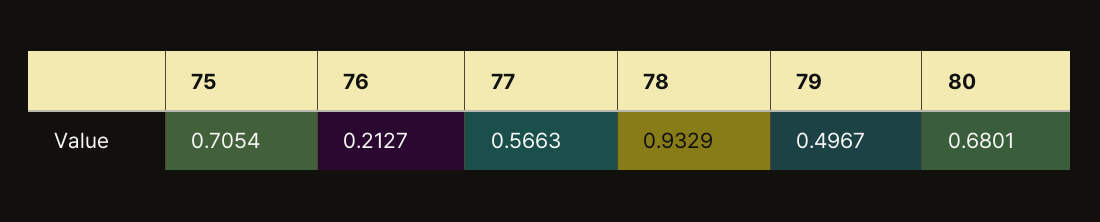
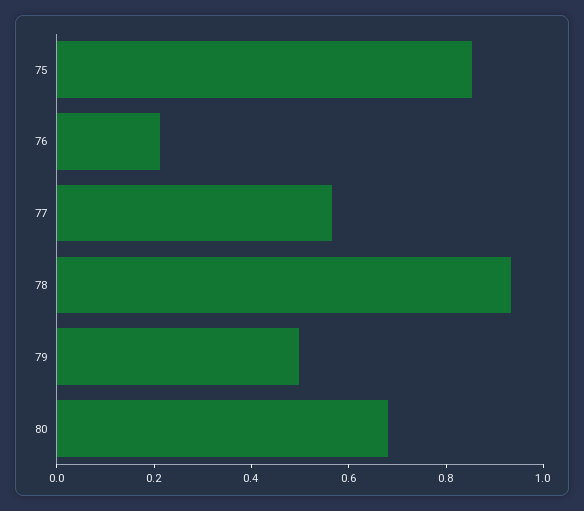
  {
-   "75": 0.7054,
+   "75": 0.85,
    "76": 0.2127,
    "77": 0.5663,
    "78": 0.9329,
    "79": 0.4967,
    "80": 0.6801
  }

